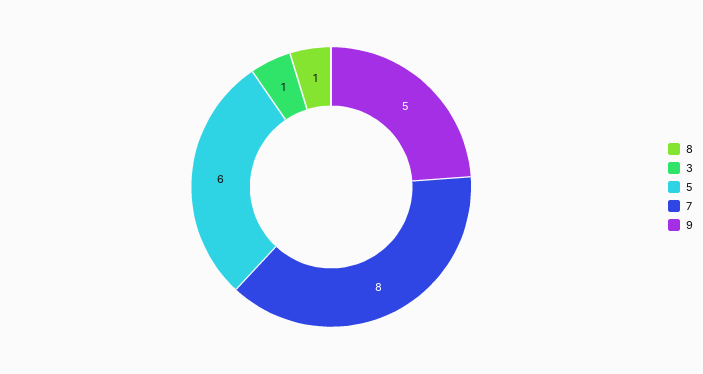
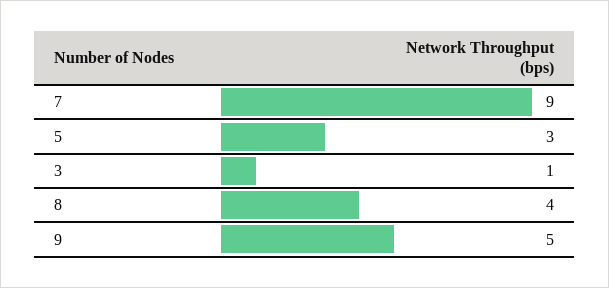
  {
-   "8": 1,
+   "8": 4,
    "3": 1,
-   "5": 6,
+   "5": 3,
-   "7": 8,
+   "7": 9,
    "9": 5
  }

